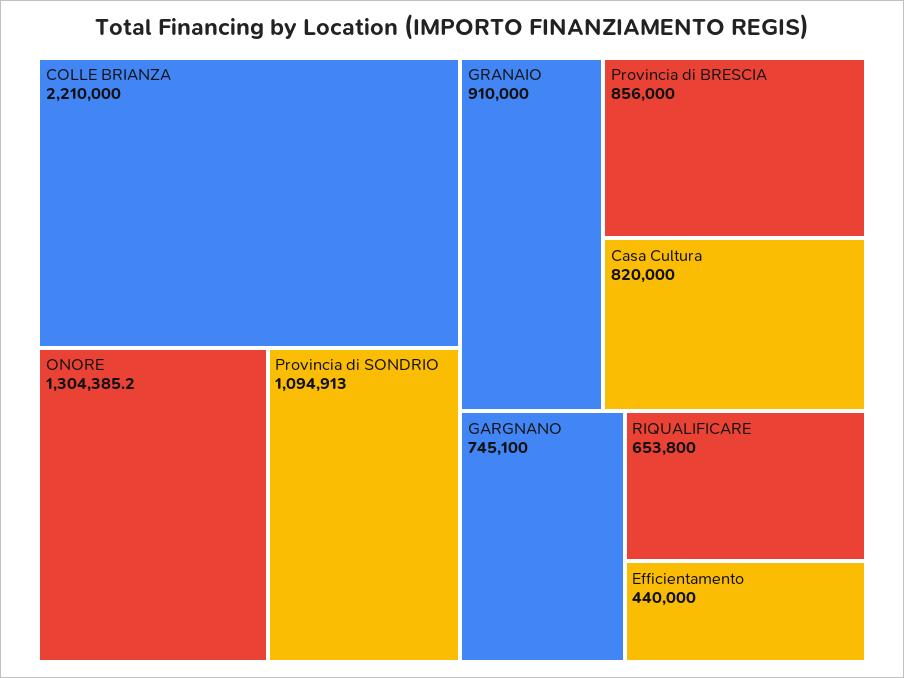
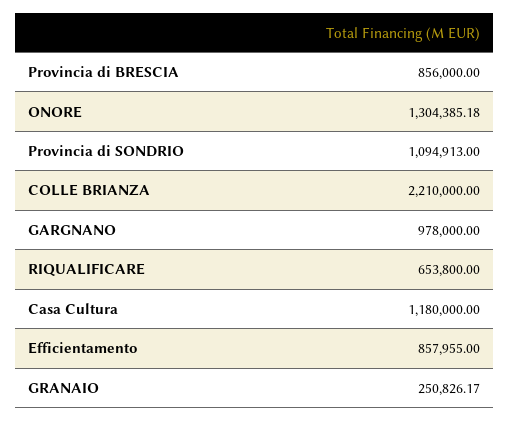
  {
    "COLLE BRIANZA": 2210000,
    "ONORE": 1304385.18,
    "Provincia di SONDRIO": 1094913,
-   "GRANAIO": 910000,
+   "GRANAIO": 250826.17,
    "Provincia di BRESCIA": 856000,
-   "Casa Cultura": 820000,
+   "Casa Cultura": 1180000,
-   "GARGNANO": 745100,
+   "GARGNANO": 978000,
    "RIQUALIFICARE": 653800,
-   "Efficientamento": 440000
+   "Efficientamento": 857955
  }

